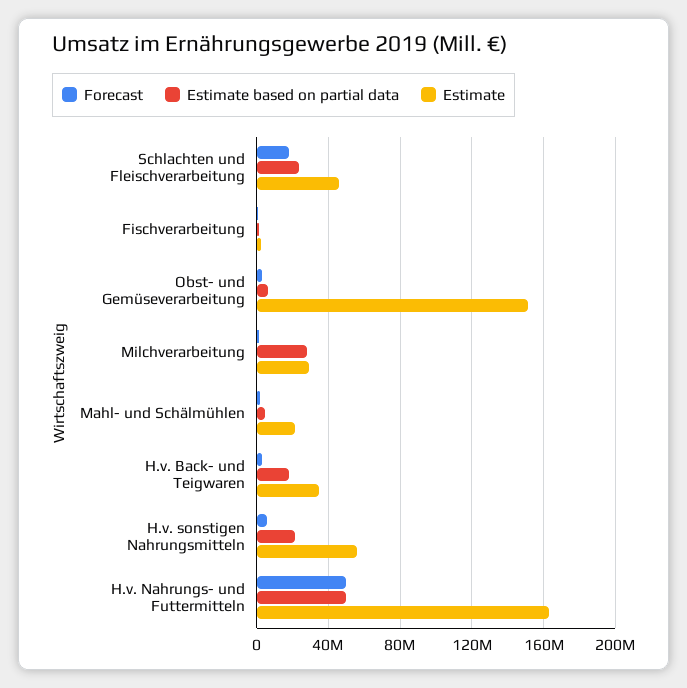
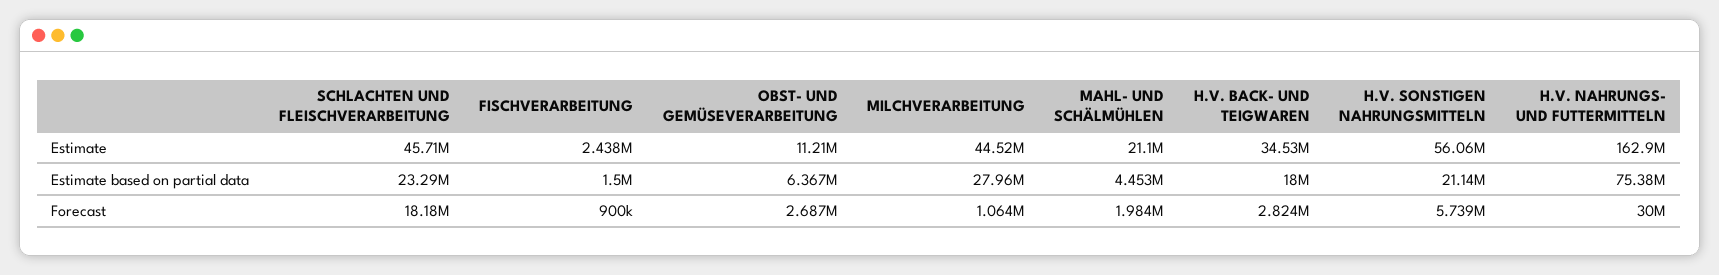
  {
    "Forecast": {
      "Schlachten und Fleischverarbeitung": 18180000,
      "Fischverarbeitung": 900000,
      "Obst- und Gemüseverarbeitung": 2687000,
      "Milchverarbeitung": 1064000,
      "Mahl- und Schälmühlen": 1984000,
      "H.v. Back- und Teigwaren": 2824000,
      "H.v. sonstigen Nahrungsmitteln": 5739000,
-     "H.v. Nahrungs- und Futtermitteln": 50000000
+     "H.v. Nahrungs- und Futtermitteln": 30000000
    },
    "Estimate based on partial data": {
      "Schlachten und Fleischverarbeitung": 23290000,
      "Fischverarbeitung": 1500000,
      "Obst- und Gemüseverarbeitung": 6367000,
      "Milchverarbeitung": 27960000,
      "Mahl- und Schälmühlen": 4453000,
      "H.v. Back- und Teigwaren": 18000000,
      "H.v. sonstigen Nahrungsmitteln": 21140000,
-     "H.v. Nahrungs- und Futtermitteln": 50000000
+     "H.v. Nahrungs- und Futtermitteln": 75380000
    },
    "Estimate": {
      "Schlachten und Fleischverarbeitung": 45710000,
      "Fischverarbeitung": 2438000,
-     "Obst- und Gemüseverarbeitung": 150000000,
+     "Obst- und Gemüseverarbeitung": 11210000,
-     "Milchverarbeitung": 30000000,
+     "Milchverarbeitung": 44520000,
      "Mahl- und Schälmühlen": 21100000,
      "H.v. Back- und Teigwaren": 34530000,
      "H.v. sonstigen Nahrungsmitteln": 56060000,
      "H.v. Nahrungs- und Futtermitteln": 162900000
    }
  }

